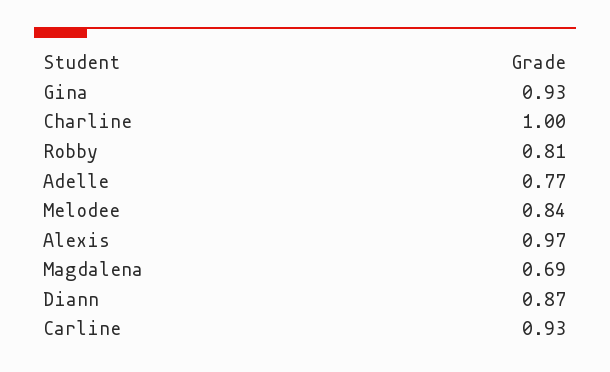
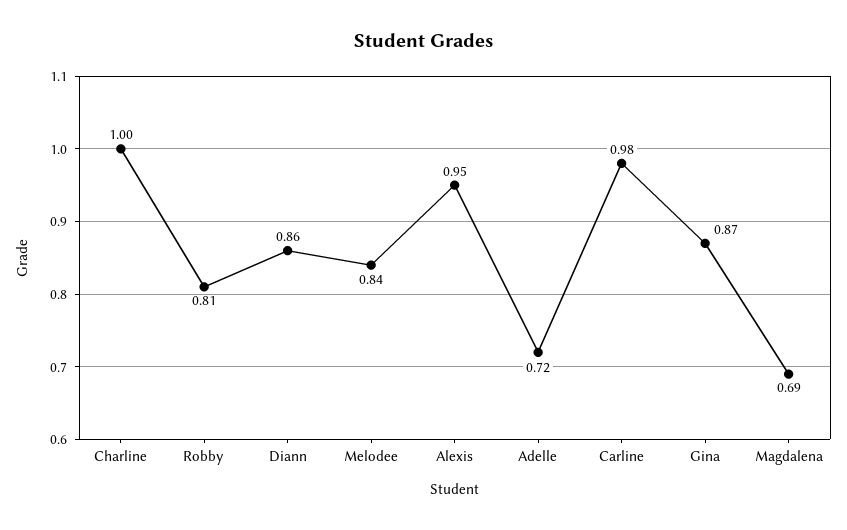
  {
-   "Gina": 0.93,
+   "Gina": 0.87,
    "Charline": 1,
    "Robby": 0.81,
-   "Adelle": 0.77,
+   "Adelle": 0.72,
    "Melodee": 0.84,
-   "Alexis": 0.97,
+   "Alexis": 0.95,
    "Magdalena": 0.69,
-   "Diann": 0.87,
+   "Diann": 0.86,
-   "Carline": 0.93
+   "Carline": 0.98
  }

